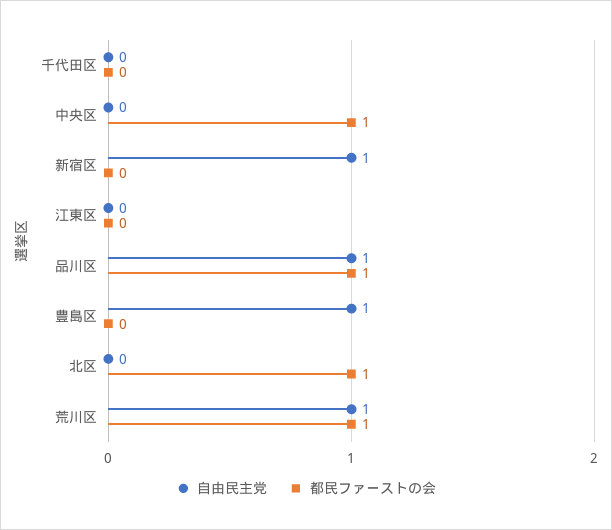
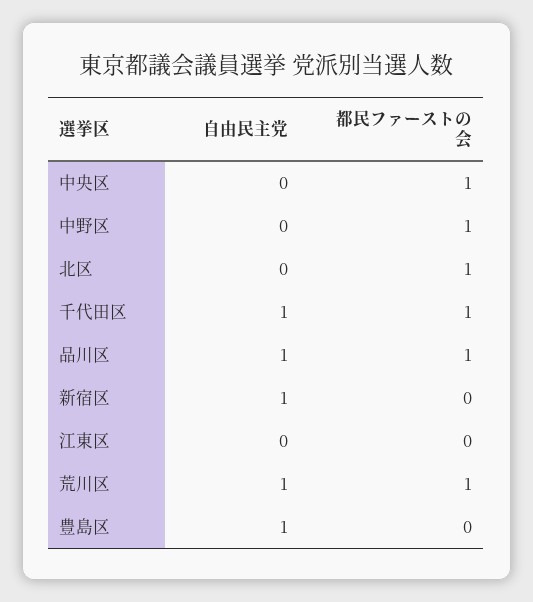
  {
    "自由民主党": {
-     "千代田区": 0,
+     "千代田区": 1,
      "中央区": 0,
      "新宿区": 1,
      "江東区": 0,
      "品川区": 1,
      "豊島区": 1,
      "北区": 0,
-     "荒川区": 1
+     "荒川区": 1,
+     "中野区": 0
    },
    "都民ファーストの会": {
-     "千代田区": 0,
+     "千代田区": 1,
      "中央区": 1,
      "新宿区": 0,
      "江東区": 0,
      "品川区": 1,
      "豊島区": 0,
      "北区": 1,
-     "荒川区": 1
+     "荒川区": 1,
+     "中野区": 1
    }
  }

